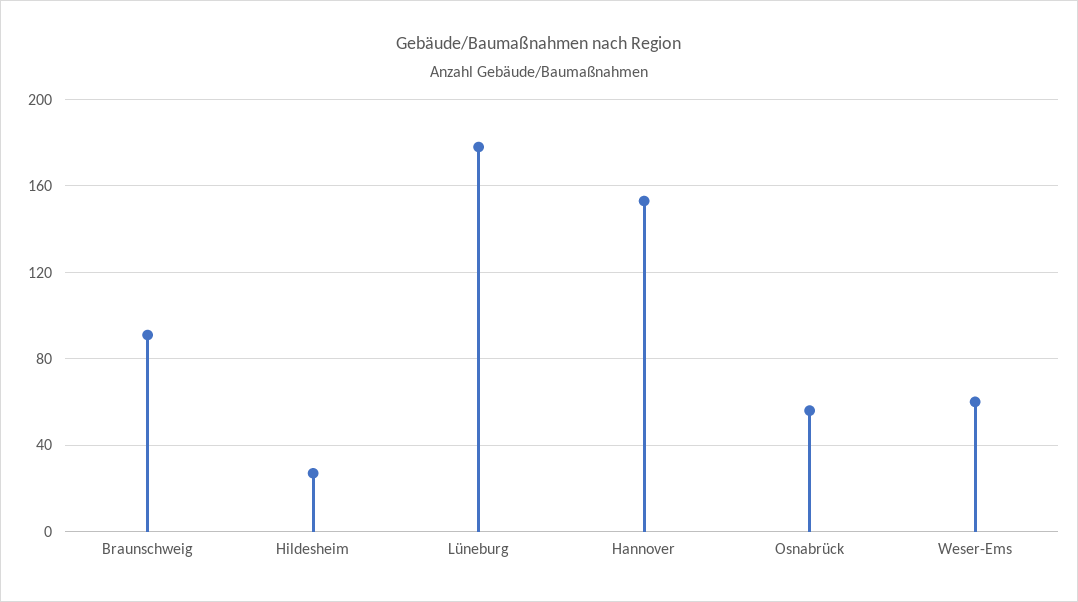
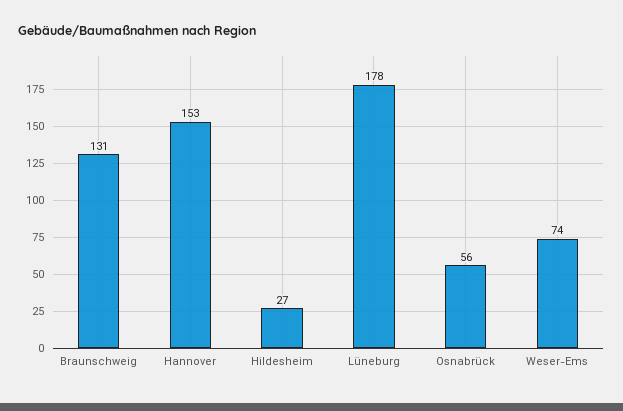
  {
-   "Braunschweig": 90,
+   "Braunschweig": 131,
    "Hildesheim": 27,
    "Lüneburg": 178,
    "Hannover": 153,
    "Osnabrück": 56,
-   "Weser-Ems": 60
+   "Weser-Ems": 74
  }

